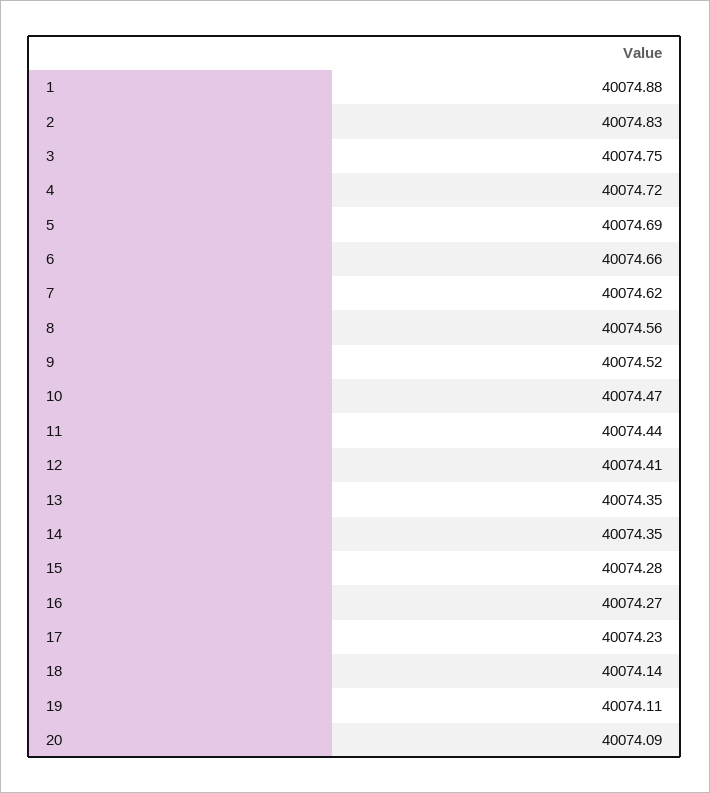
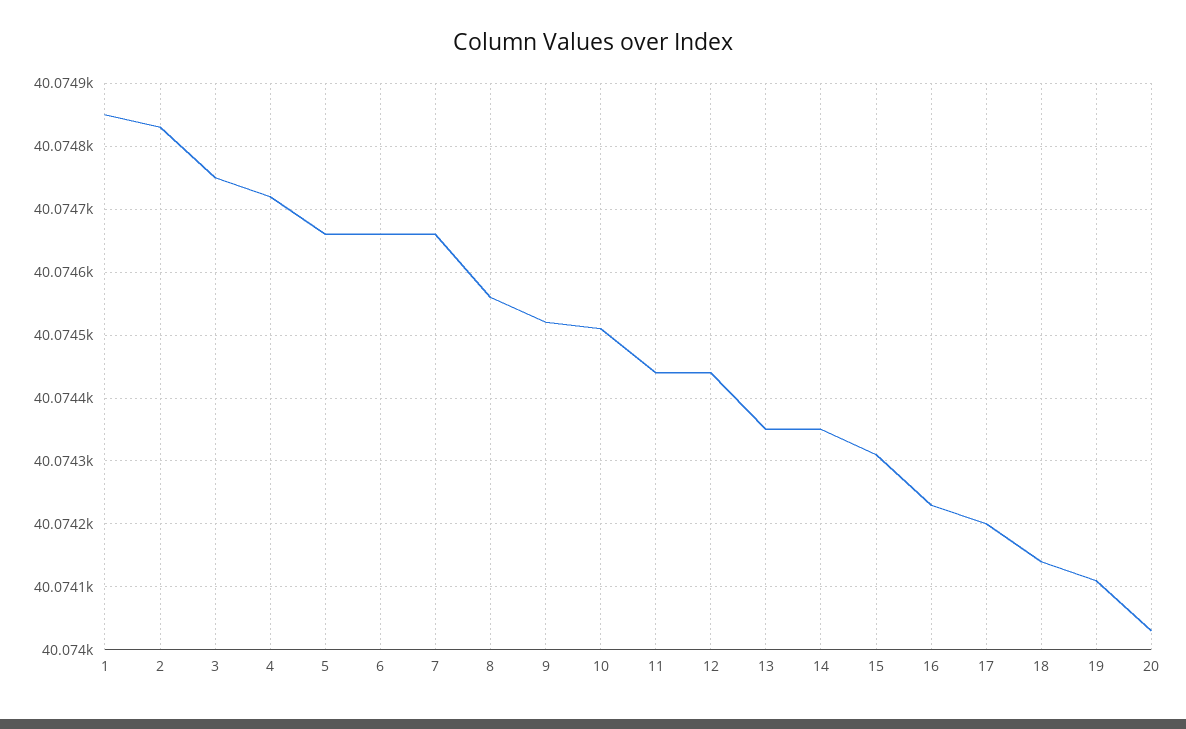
  {
-   "1": 40074.88,
+   "1": 40074.85,
    "2": 40074.83,
    "3": 40074.75,
    "4": 40074.72,
-   "5": 40074.69,
+   "5": 40074.66,
    "6": 40074.66,
-   "7": 40074.62,
+   "7": 40074.66,
    "8": 40074.56,
    "9": 40074.52,
-   "10": 40074.47,
+   "10": 40074.51,
    "11": 40074.44,
-   "12": 40074.41,
+   "12": 40074.44,
    "13": 40074.35,
    "14": 40074.35,
-   "15": 40074.28,
+   "15": 40074.31,
-   "16": 40074.27,
+   "16": 40074.23,
-   "17": 40074.23,
+   "17": 40074.2,
    "18": 40074.14,
    "19": 40074.11,
-   "20": 40074.09
+   "20": 40074.03
  }

